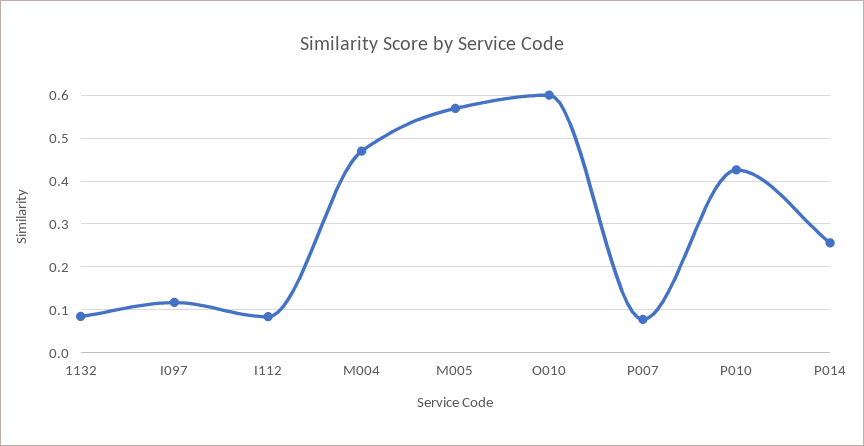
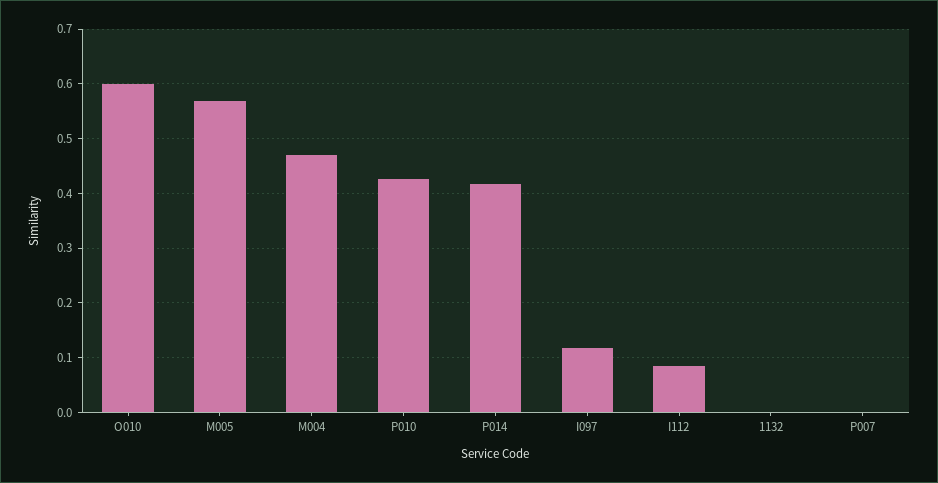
  {
-   "1132": 0.08,
+   "1132": 0,
    "I097": 0.12,
    "I112": 0.08,
    "M004": 0.46,
    "M005": 0.56,
    "O010": 0.6,
-   "P007": 0.08,
+   "P007": 0,
    "P010": 0.42,
-   "P014": 0.26
+   "P014": 0.42
  }

